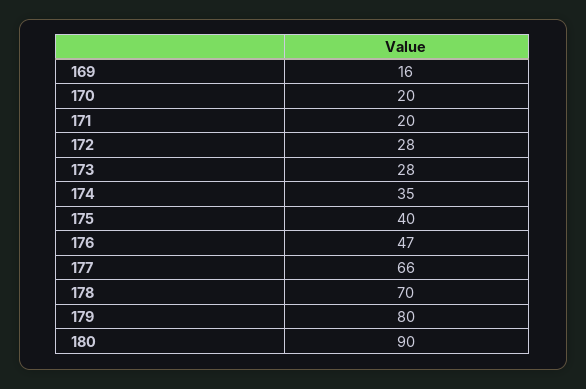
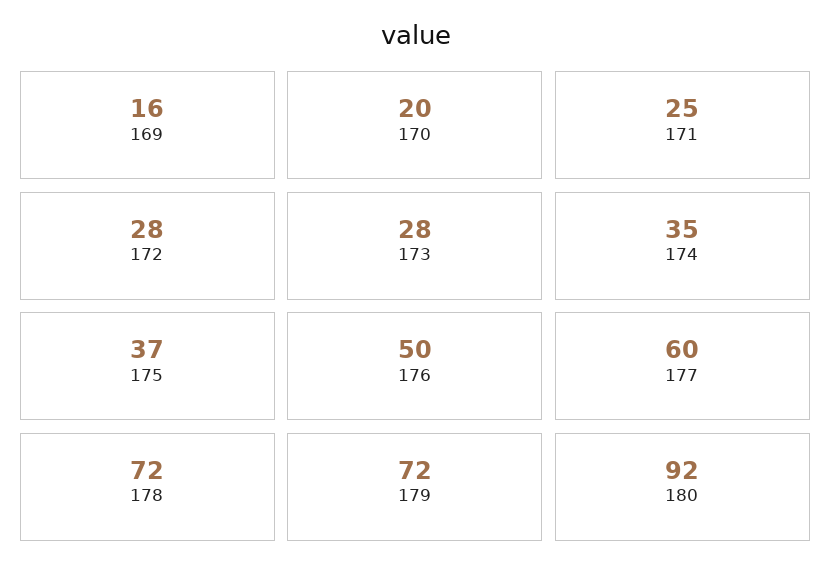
  {
    "169": 16,
    "170": 20,
-   "171": 20,
+   "171": 25,
    "172": 28,
    "173": 28,
    "174": 35,
-   "175": 40,
+   "175": 37,
-   "176": 47,
+   "176": 50,
-   "177": 66,
+   "177": 60,
-   "178": 70,
+   "178": 72,
-   "179": 80,
+   "179": 72,
-   "180": 90
+   "180": 92
  }

